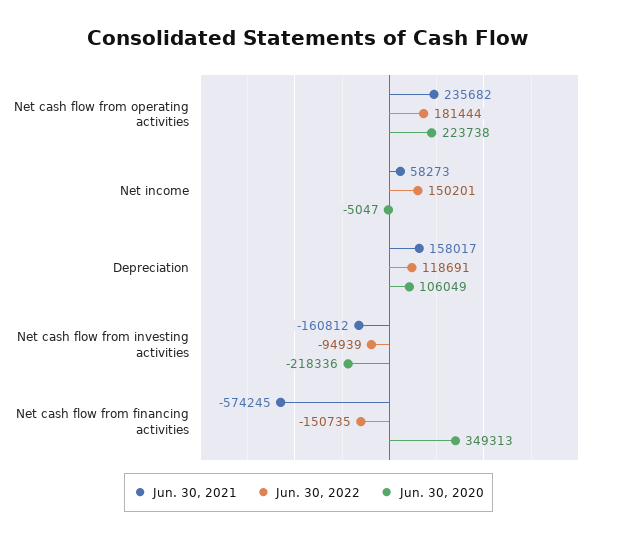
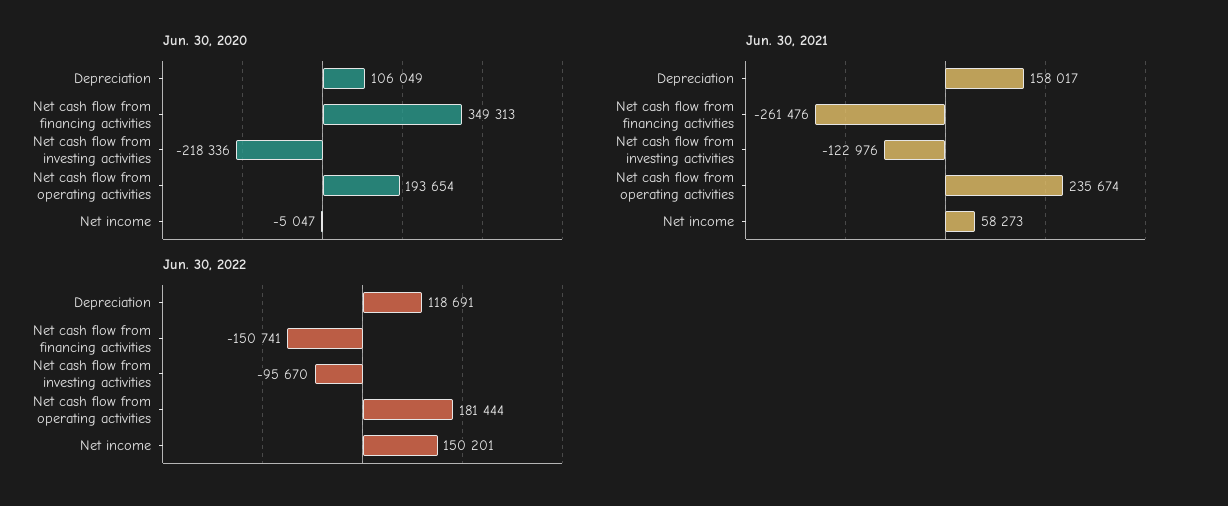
  {
    "Jun. 30, 2021": {
-     "Net cash flow from operating activities": 235682,
+     "Net cash flow from operating activities": 235674,
      "Net income": 58273,
      "Depreciation": 158017,
-     "Net cash flow from investing activities": -160812,
+     "Net cash flow from investing activities": -122976,
-     "Net cash flow from financing activities": -574245
+     "Net cash flow from financing activities": -261476
    },
    "Jun. 30, 2022": {
      "Net cash flow from operating activities": 181444,
      "Net income": 150201,
      "Depreciation": 118691,
-     "Net cash flow from investing activities": -94939,
+     "Net cash flow from investing activities": -95670,
-     "Net cash flow from financing activities": -150735
+     "Net cash flow from financing activities": -150741
    },
    "Jun. 30, 2020": {
-     "Net cash flow from operating activities": 223738,
+     "Net cash flow from operating activities": 193654,
      "Net income": -5047,
      "Depreciation": 106049,
      "Net cash flow from investing activities": -218336,
      "Net cash flow from financing activities": 349313
    }
  }

